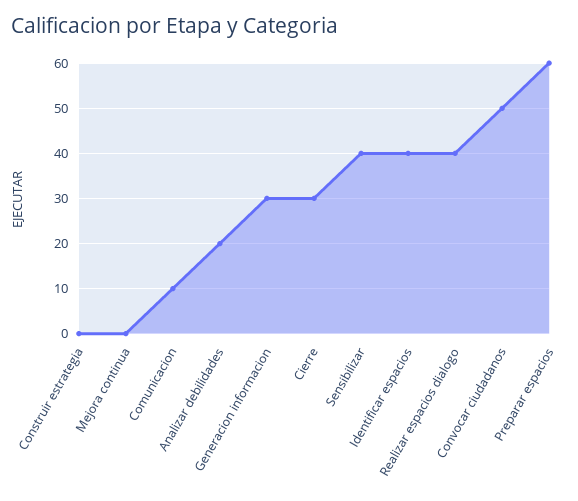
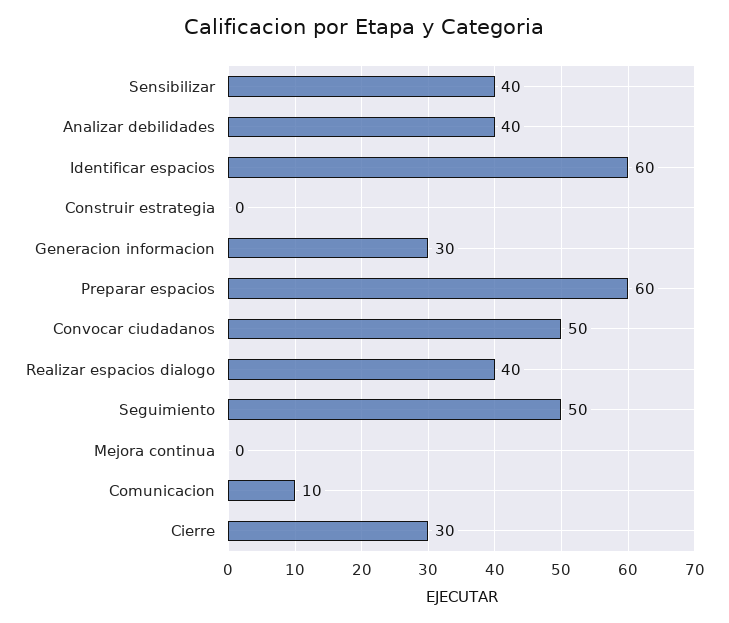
  {
    "Construir estrategia": 0,
    "Mejora continua": 0,
    "Comunicacion": 10,
-   "Analizar debilidades": 20,
+   "Analizar debilidades": 40,
    "Generacion informacion": 30,
    "Cierre": 30,
    "Sensibilizar": 40,
-   "Identificar espacios": 40,
+   "Identificar espacios": 60,
    "Realizar espacios dialogo": 40,
    "Convocar ciudadanos": 50,
-   "Preparar espacios": 60
+   "Preparar espacios": 60,
+   "Seguimiento": 50
  }

